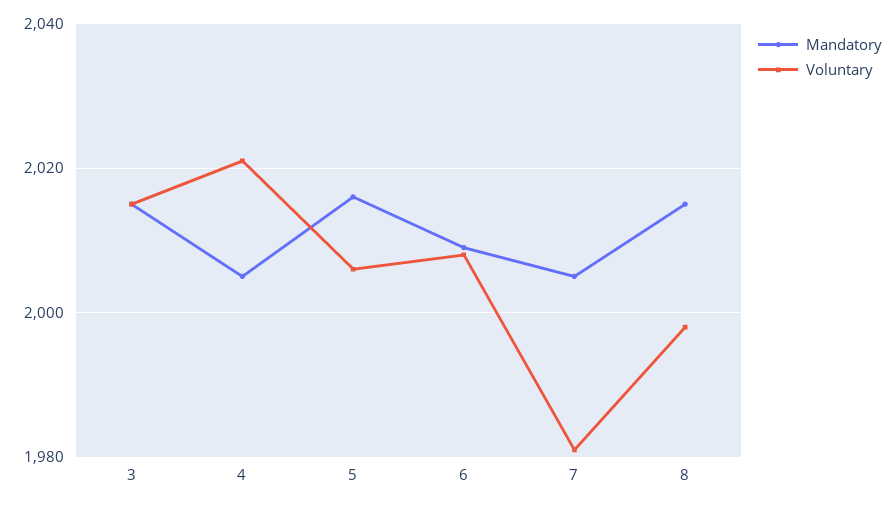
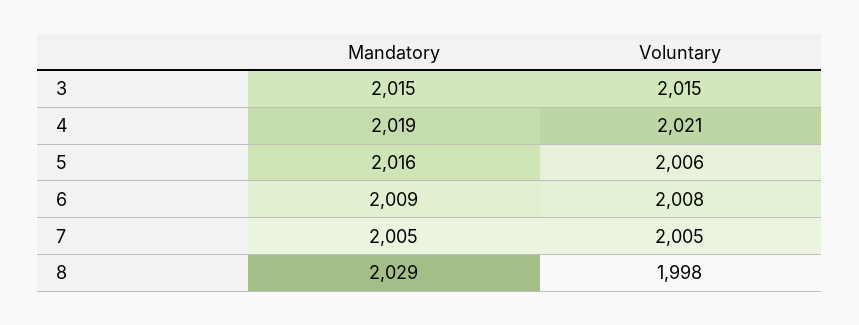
  {
    "Mandatory": {
      "3": 2015,
-     "4": 2005,
+     "4": 2019,
      "5": 2016,
      "6": 2009,
      "7": 2005,
-     "8": 2015
+     "8": 2029
    },
    "Voluntary": {
      "3": 2015,
      "4": 2021,
      "5": 2006,
      "6": 2008,
-     "7": 1980,
+     "7": 2005,
      "8": 1998
    }
  }

